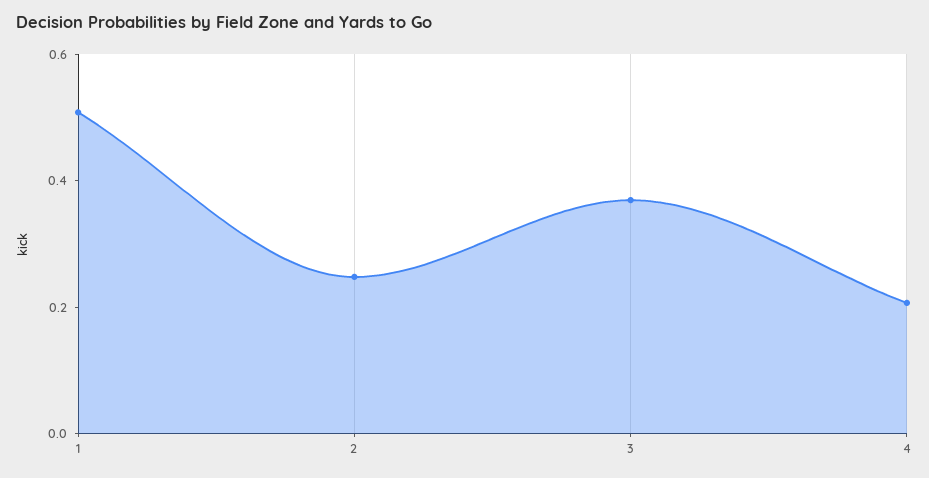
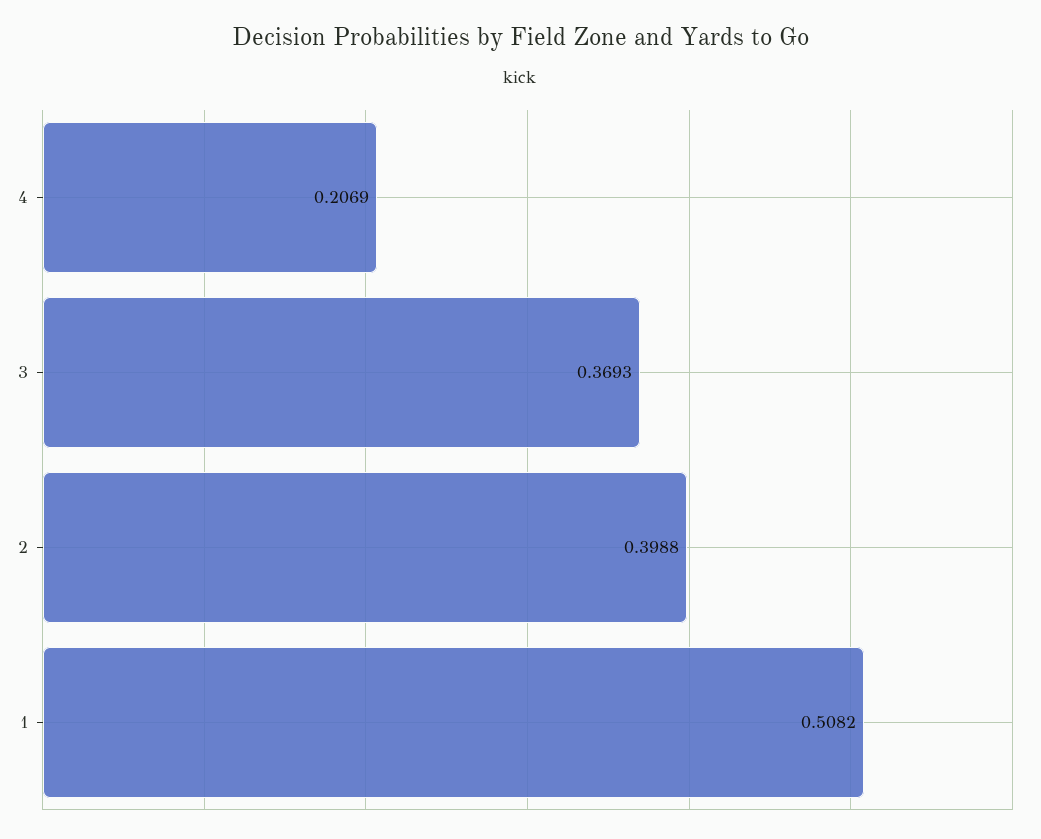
  {
    "1": 0.5082,
-   "2": 0.25,
+   "2": 0.3988,
    "3": 0.3693,
    "4": 0.2069
  }

